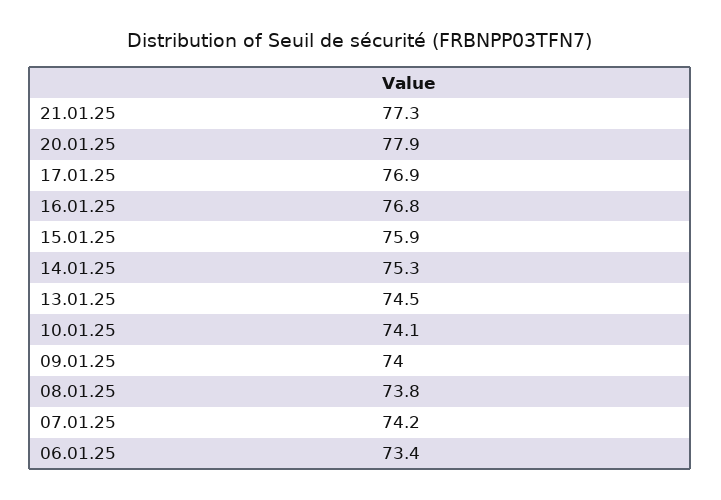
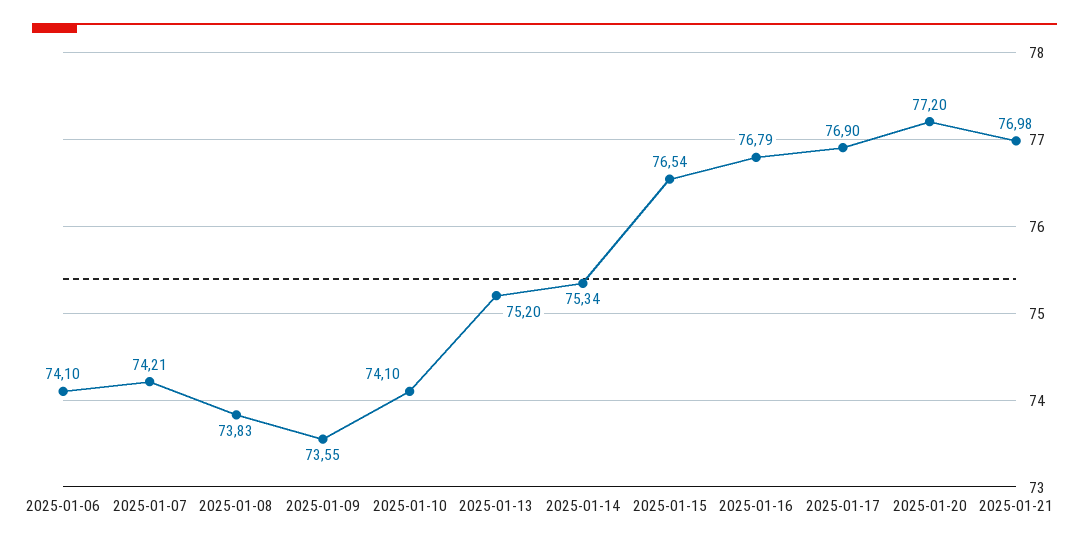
  {
-   "21.01.25": 77.3,
+   "21.01.25": 76.98,
-   "20.01.25": 77.9,
+   "20.01.25": 77.2,
    "17.01.25": 76.9,
    "16.01.25": 76.79,
-   "15.01.25": 75.9,
+   "15.01.25": 76.54,
    "14.01.25": 75.34,
-   "13.01.25": 74.5,
+   "13.01.25": 75.2,
    "10.01.25": 74.1,
-   "09.01.25": 74,
+   "09.01.25": 73.55,
    "08.01.25": 73.83,
    "07.01.25": 74.21,
-   "06.01.25": 73.4
+   "06.01.25": 74.1
  }

